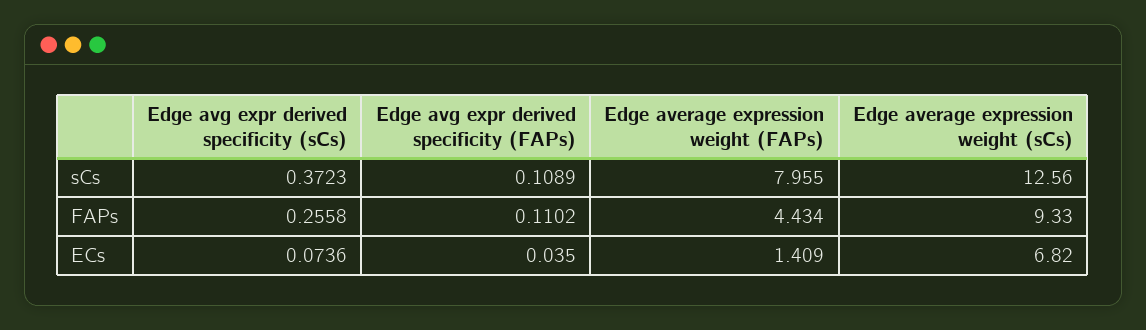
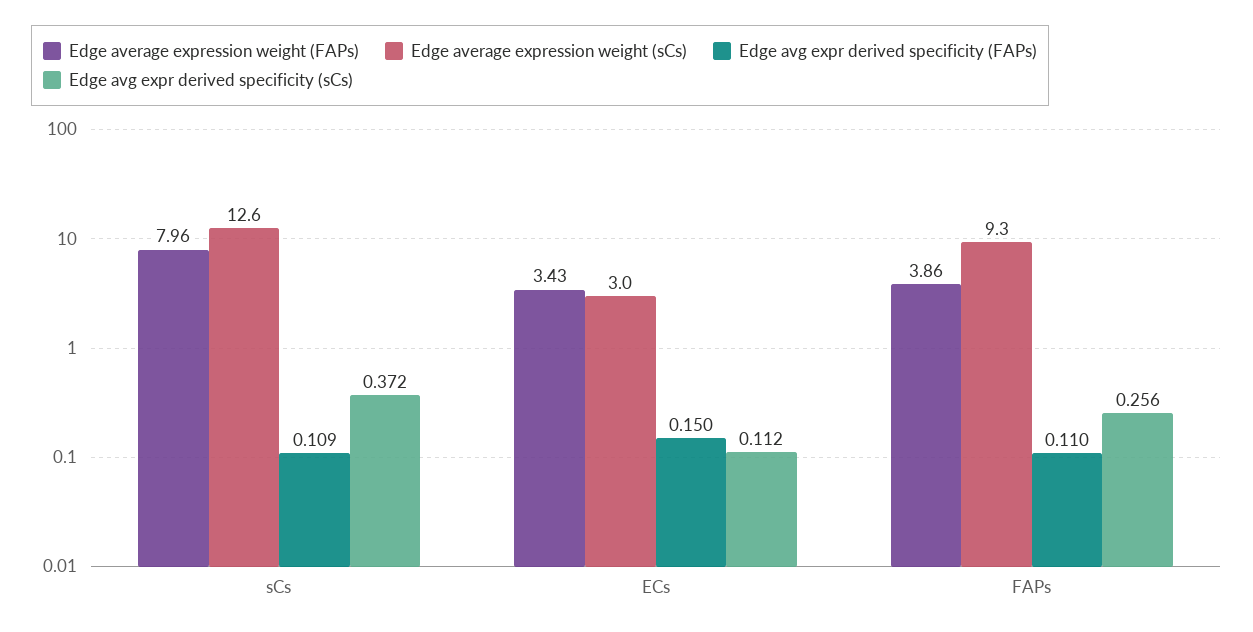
  {
    "Edge avg expr derived specificity (sCs)": {
      "sCs": 0.3723,
      "FAPs": 0.2558,
-     "ECs": 0.0736
+     "ECs": 0.112
    },
    "Edge avg expr derived specificity (FAPs)": {
      "sCs": 0.1089,
      "FAPs": 0.1102,
-     "ECs": 0.035
+     "ECs": 0.15
    },
    "Edge average expression weight (FAPs)": {
      "sCs": 7.955,
-     "FAPs": 4.434,
+     "FAPs": 3.86,
-     "ECs": 1.409
+     "ECs": 3.43
    },
    "Edge average expression weight (sCs)": {
      "sCs": 12.56,
      "FAPs": 9.33,
-     "ECs": 6.82
+     "ECs": 3
    }
  }

